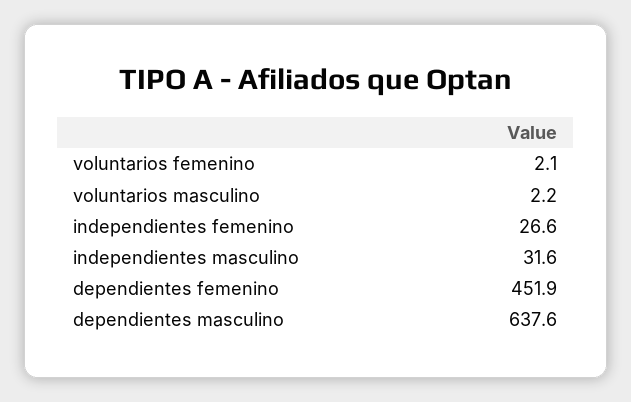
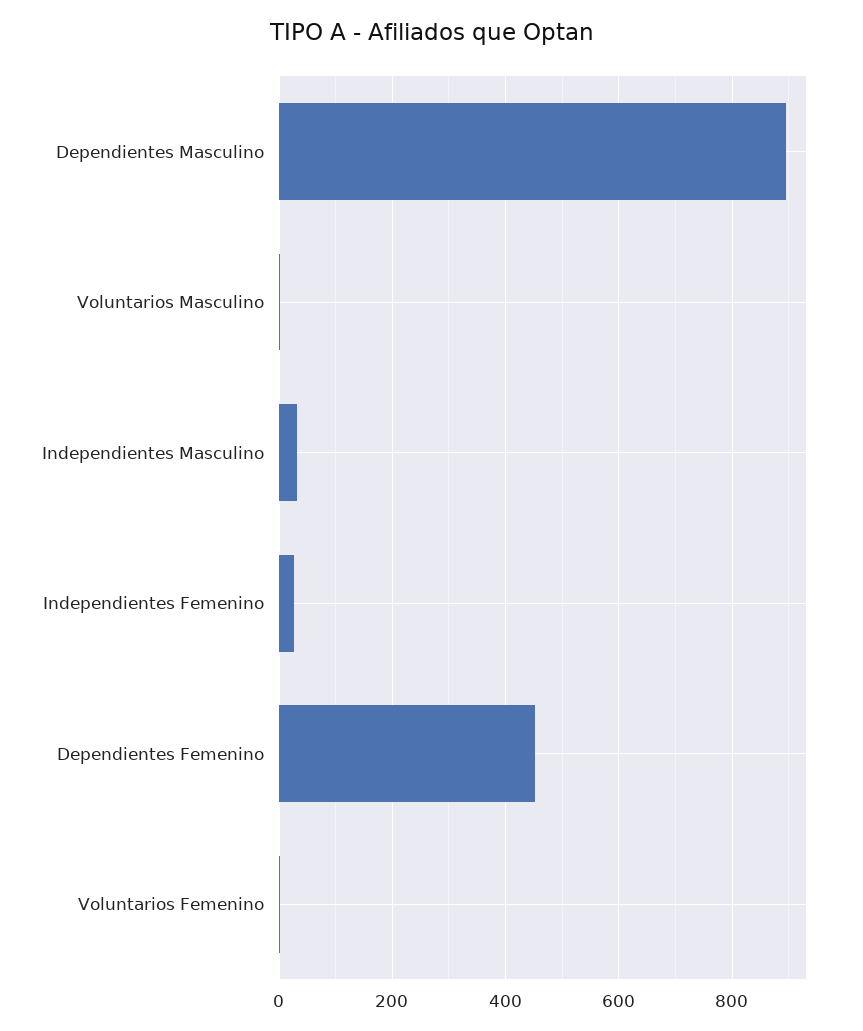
  {
    "voluntarios femenino": 2.1,
    "voluntarios masculino": 2.2,
    "independientes femenino": 26.6,
    "independientes masculino": 31.6,
    "dependientes femenino": 451.9,
-   "dependientes masculino": 637.6
+   "dependientes masculino": 900
  }

